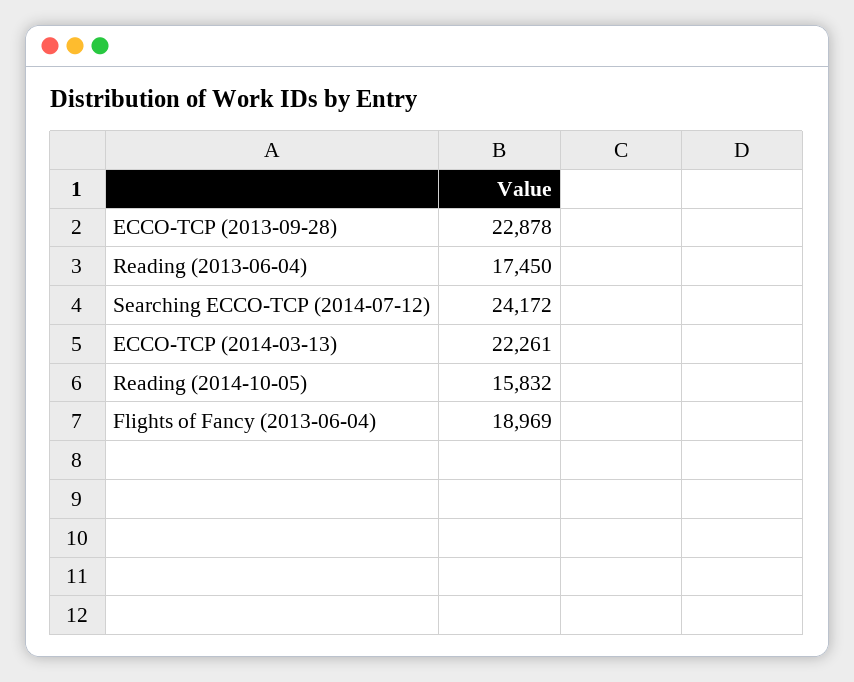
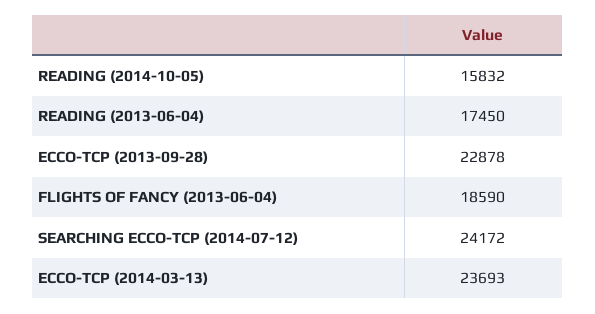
  {
    "ECCO-TCP (2013-09-28)": 22878,
    "Reading (2013-06-04)": 17450,
    "Searching ECCO-TCP (2014-07-12)": 24172,
-   "ECCO-TCP (2014-03-13)": 22261,
+   "ECCO-TCP (2014-03-13)": 23693,
    "Reading (2014-10-05)": 15832,
-   "Flights of Fancy (2013-06-04)": 18969
+   "Flights of Fancy (2013-06-04)": 18590
  }

